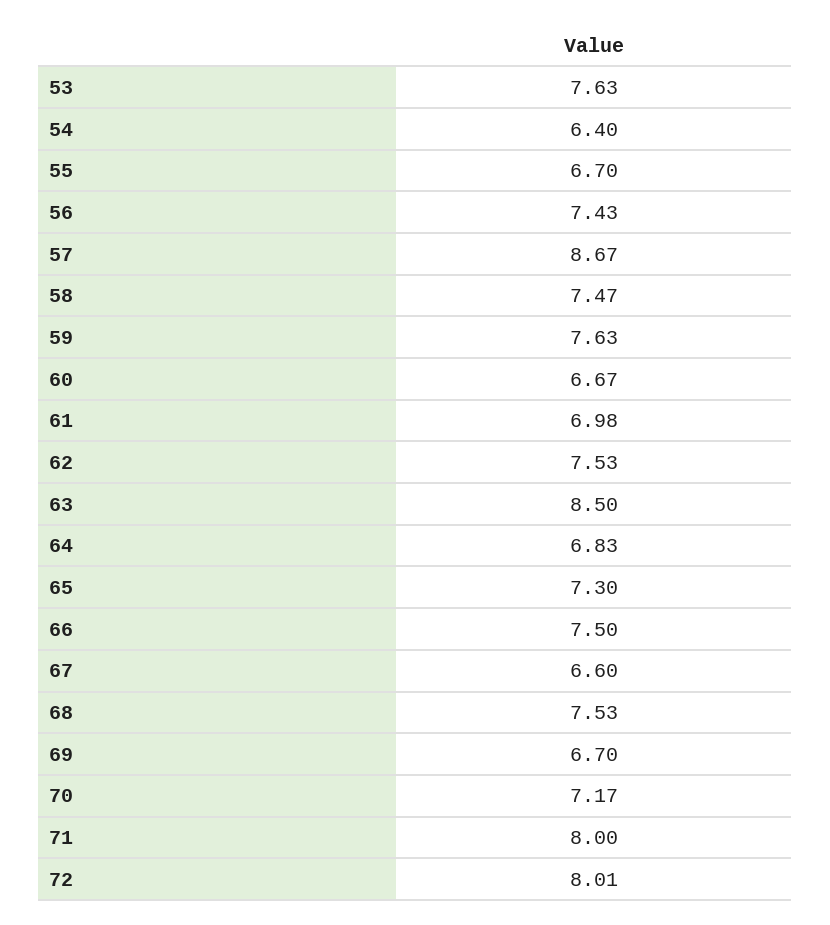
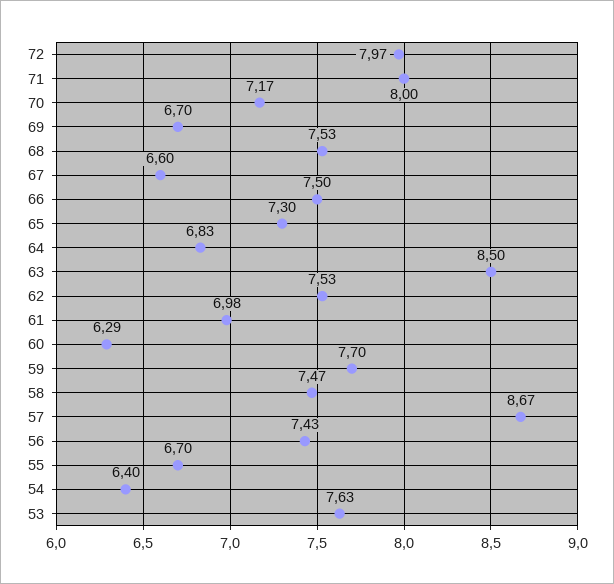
  {
    "53": 7.63,
    "54": 6.4,
    "55": 6.7,
    "56": 7.43,
    "57": 8.67,
    "58": 7.47,
-   "59": 7.63,
+   "59": 7.7,
-   "60": 6.67,
+   "60": 6.29,
    "61": 6.98,
    "62": 7.53,
    "63": 8.5,
    "64": 6.83,
    "65": 7.3,
    "66": 7.5,
    "67": 6.6,
    "68": 7.53,
    "69": 6.7,
    "70": 7.17,
    "71": 8,
-   "72": 8.01
+   "72": 7.97
  }

